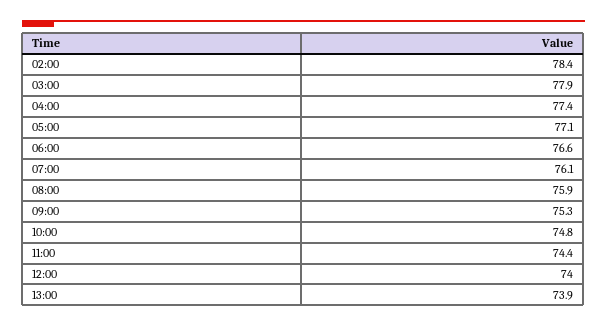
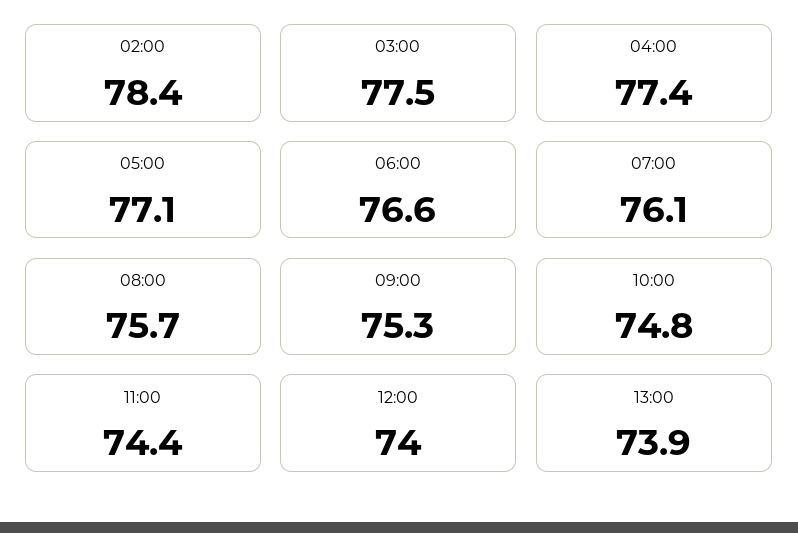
  {
    "02:00": 78.4,
-   "03:00": 77.9,
+   "03:00": 77.5,
    "04:00": 77.4,
    "05:00": 77.1,
    "06:00": 76.6,
    "07:00": 76.1,
-   "08:00": 75.9,
+   "08:00": 75.7,
    "09:00": 75.3,
    "10:00": 74.8,
    "11:00": 74.4,
    "12:00": 74,
    "13:00": 73.9
  }

